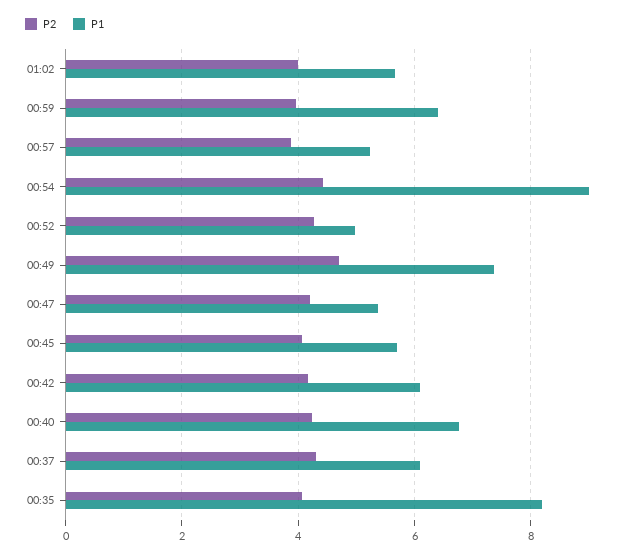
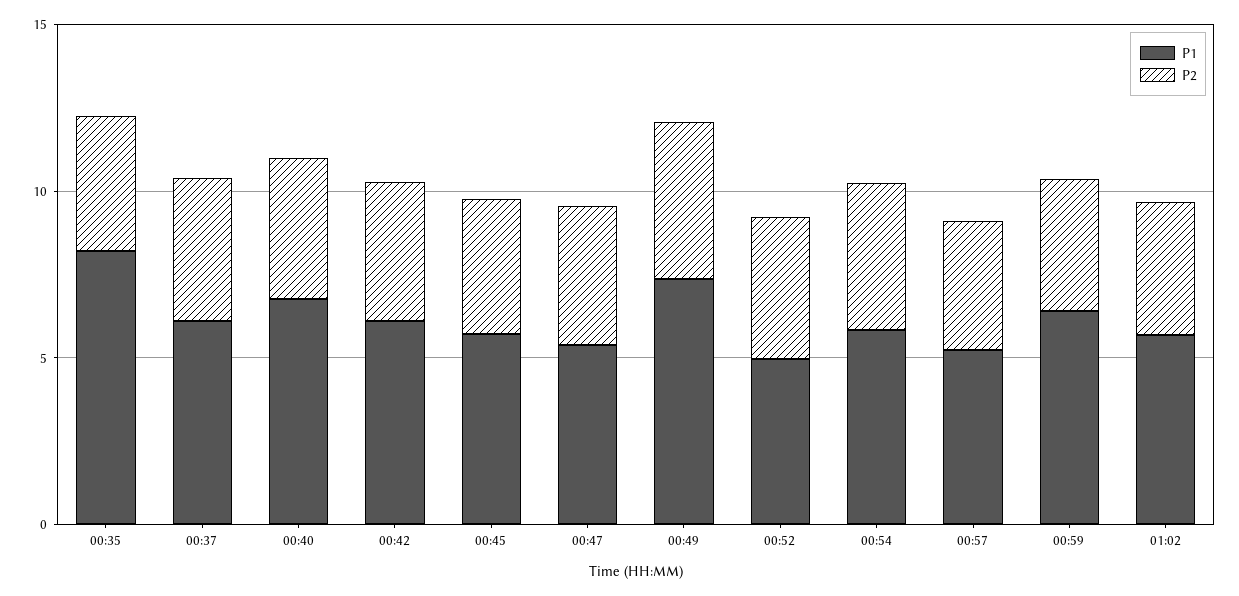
  {
    "P2": {
      "01:02": 4,
      "00:59": 4,
      "00:57": 3.8,
      "00:54": 4.4,
      "00:52": 4.2,
      "00:49": 4.8,
      "00:47": 4.2,
      "00:45": 4,
      "00:42": 4.2,
      "00:40": 4.2,
      "00:37": 4.4,
      "00:35": 4
    },
    "P1": {
      "01:02": 5.6,
      "00:59": 6.4,
      "00:57": 5.2,
-     "00:54": 9,
+     "00:54": 6,
      "00:52": 5,
      "00:49": 7.4,
      "00:47": 5.4,
      "00:45": 5.8,
      "00:42": 6.2,
      "00:40": 6.8,
      "00:37": 6.2,
      "00:35": 8.2
    }
  }

